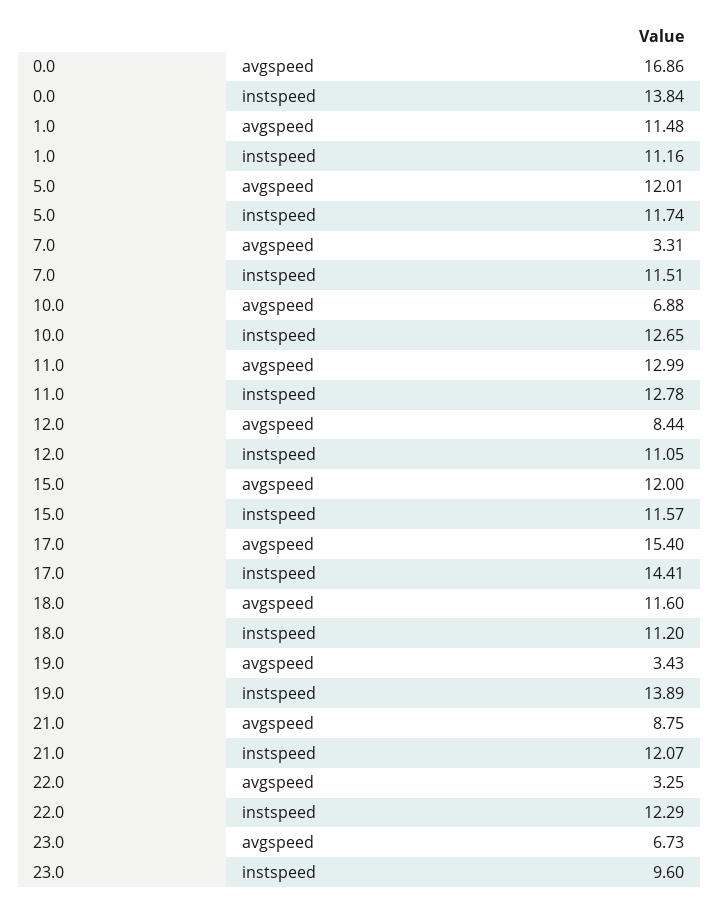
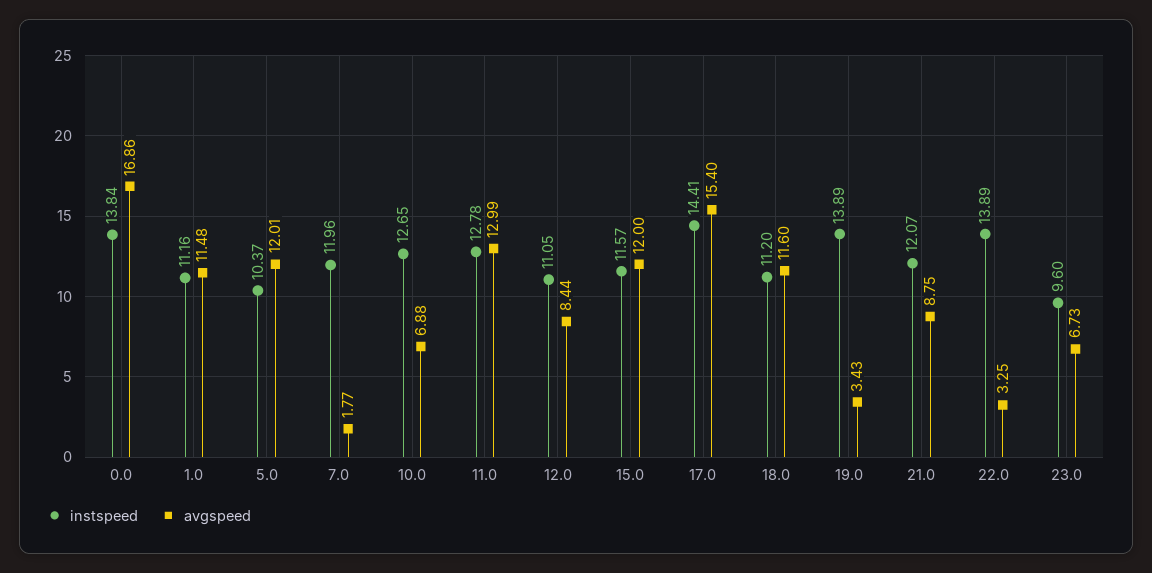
  {
    "avgspeed": {
      "0.0": 16.86,
      "1.0": 11.48,
      "5.0": 12.01,
-     "7.0": 3.31,
+     "7.0": 1.77,
      "10.0": 6.88,
      "11.0": 12.99,
      "12.0": 8.44,
      "15.0": 12,
      "17.0": 15.4,
      "18.0": 11.6,
      "19.0": 3.43,
      "21.0": 8.75,
      "22.0": 3.25,
      "23.0": 6.73
    },
    "instspeed": {
      "0.0": 13.84,
      "1.0": 11.16,
-     "5.0": 11.74,
+     "5.0": 10.37,
-     "7.0": 11.51,
+     "7.0": 11.96,
      "10.0": 12.65,
      "11.0": 12.78,
      "12.0": 11.05,
      "15.0": 11.57,
      "17.0": 14.41,
      "18.0": 11.2,
      "19.0": 13.89,
      "21.0": 12.07,
-     "22.0": 12.29,
+     "22.0": 13.89,
      "23.0": 9.6
    }
  }

